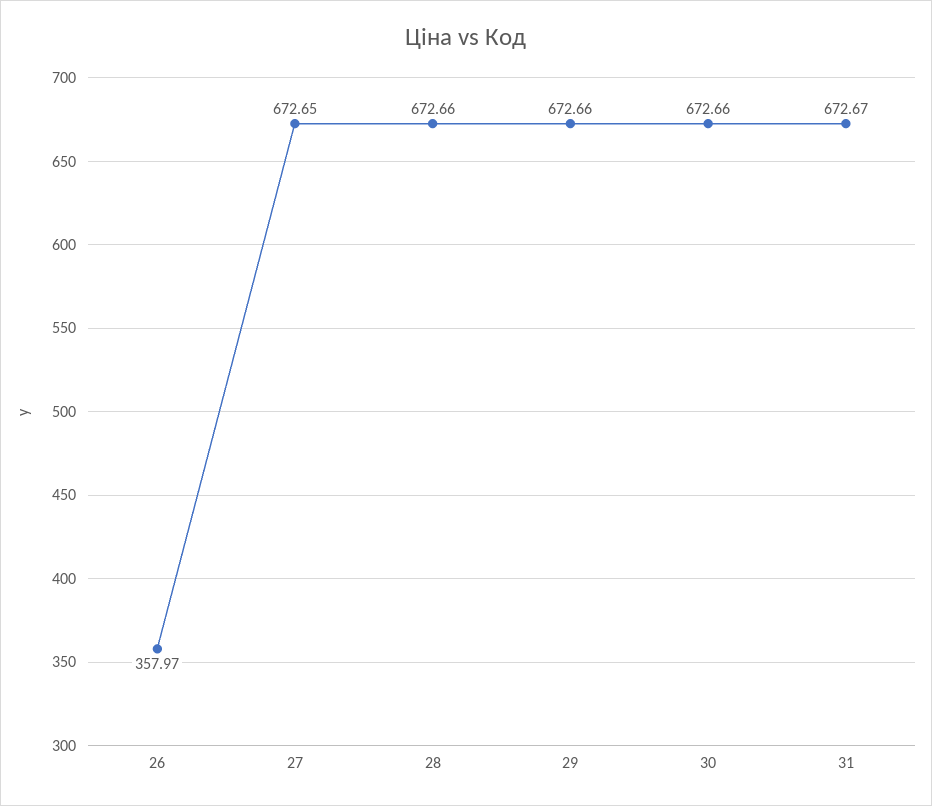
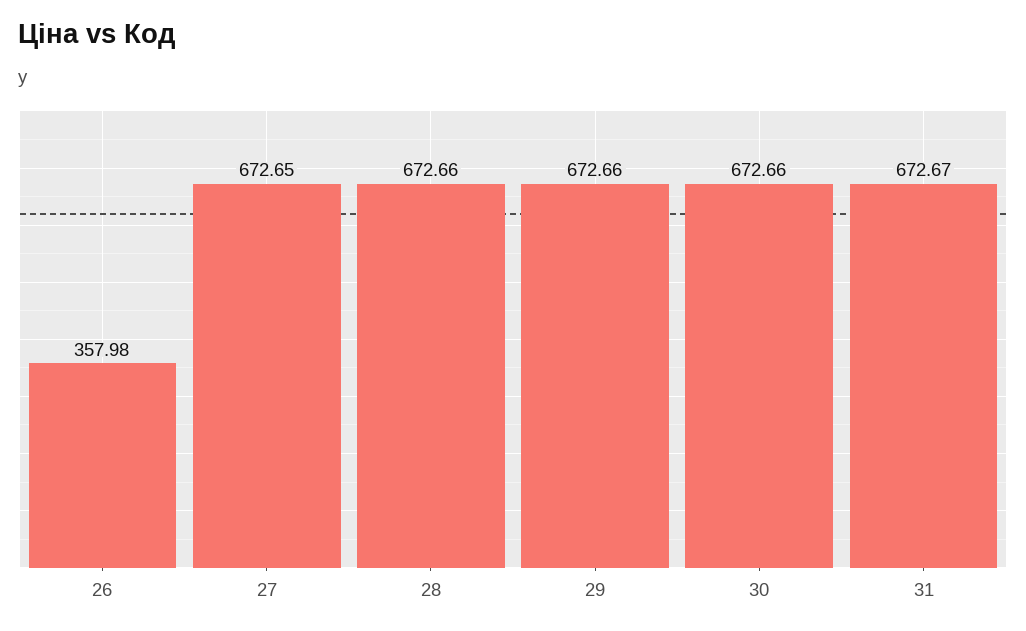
  {
-   "26": 357.97,
+   "26": 357.98,
    "27": 672.65,
    "28": 672.66,
    "29": 672.66,
    "30": 672.66,
    "31": 672.67
  }

